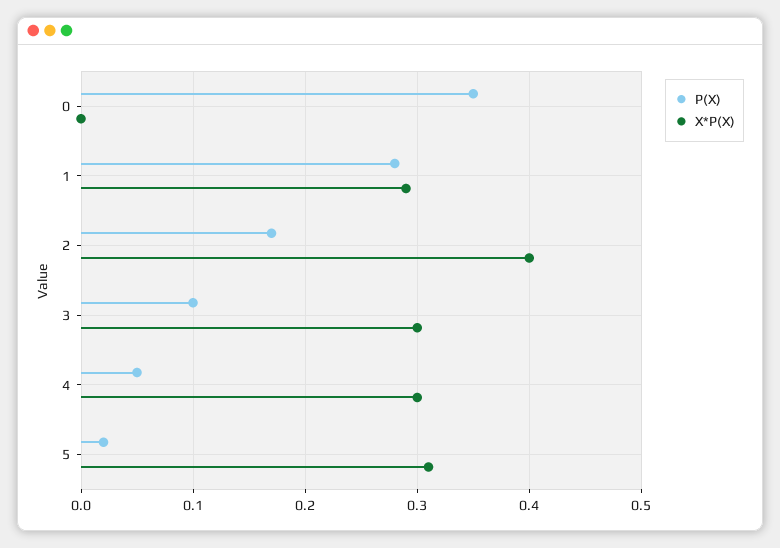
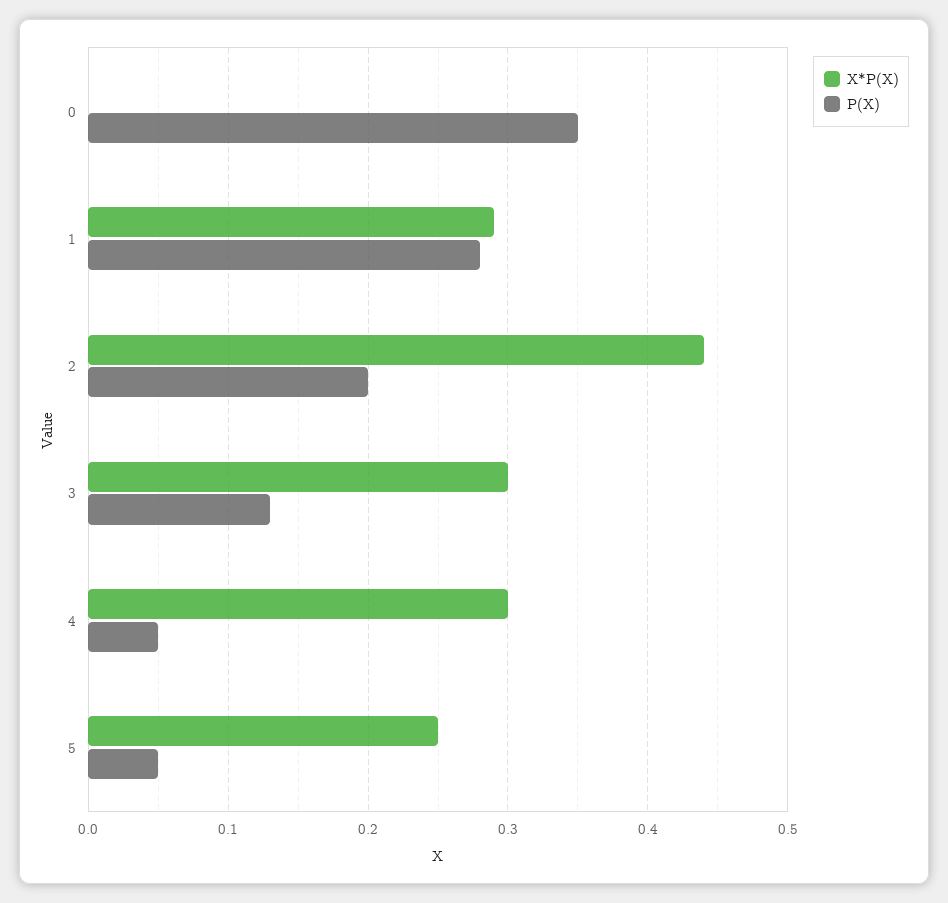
  {
    "P(X)": {
      "0": 0.35,
      "1": 0.28,
-     "2": 0.17,
+     "2": 0.2,
-     "3": 0.1,
+     "3": 0.13,
      "4": 0.05,
-     "5": 0.02
+     "5": 0.05
    },
    "X*P(X)": {
      "0": 0,
      "1": 0.29,
-     "2": 0.4,
+     "2": 0.44,
      "3": 0.3,
      "4": 0.3,
-     "5": 0.31
+     "5": 0.25
    }
  }

